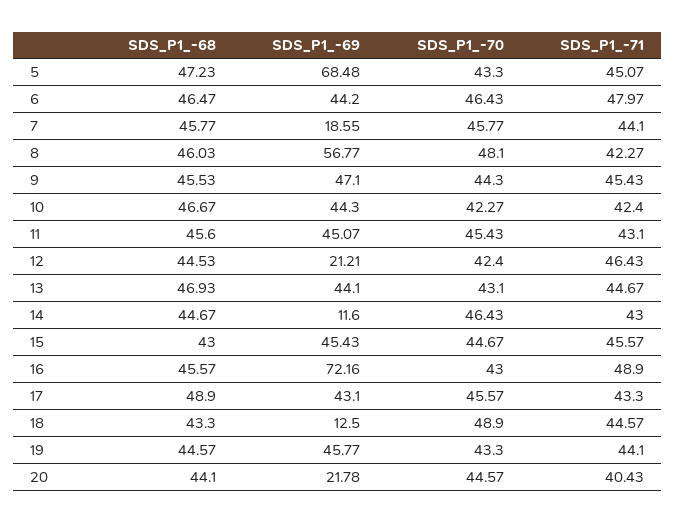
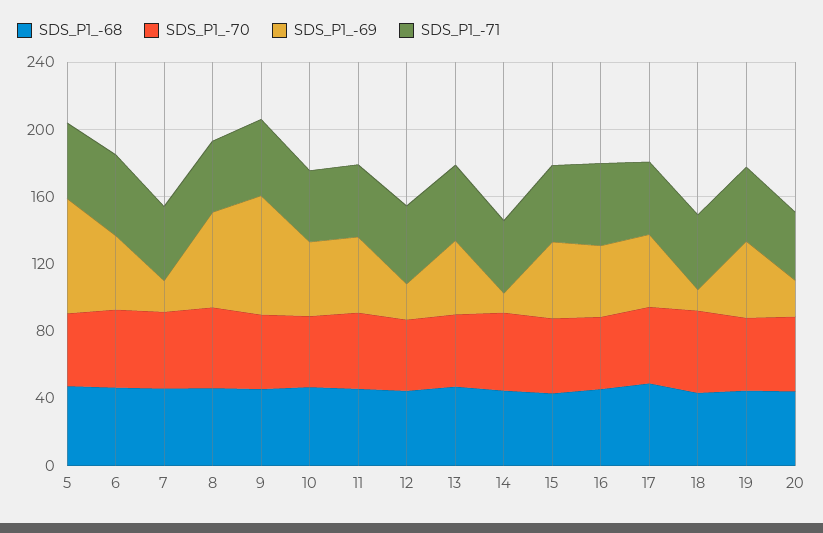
  {
    "SDS_P1_-68": {
      "5": 47.23,
      "6": 46.47,
      "7": 45.77,
      "8": 46.03,
      "9": 45.53,
      "10": 46.67,
      "11": 45.6,
      "12": 44.53,
      "13": 46.93,
      "14": 44.67,
      "15": 43,
      "16": 45.57,
      "17": 48.9,
      "18": 43.3,
      "19": 44.57,
      "20": 44.1
    },
    "SDS_P1_-69": {
      "5": 68.48,
      "6": 44.2,
      "7": 18.55,
      "8": 56.77,
-     "9": 47.1,
+     "9": 70,
      "10": 44.3,
      "11": 45.07,
      "12": 21.21,
      "13": 44.1,
      "14": 11.6,
      "15": 45.43,
-     "16": 72.16,
+     "16": 40,
      "17": 43.1,
      "18": 12.5,
      "19": 45.77,
      "20": 21.78
    },
    "SDS_P1_-70": {
      "5": 43.3,
      "6": 46.43,
      "7": 45.77,
      "8": 48.1,
      "9": 44.3,
      "10": 42.27,
      "11": 45.43,
      "12": 42.4,
      "13": 43.1,
      "14": 46.43,
      "15": 44.67,
      "16": 43,
      "17": 45.57,
      "18": 48.9,
      "19": 43.3,
      "20": 44.57
    },
    "SDS_P1_-71": {
      "5": 45.07,
      "6": 47.97,
      "7": 44.1,
      "8": 42.27,
      "9": 45.43,
      "10": 42.4,
      "11": 43.1,
      "12": 46.43,
      "13": 44.67,
      "14": 43,
      "15": 45.57,
      "16": 48.9,
      "17": 43.3,
      "18": 44.57,
      "19": 44.1,
      "20": 40.43
    }
  }

